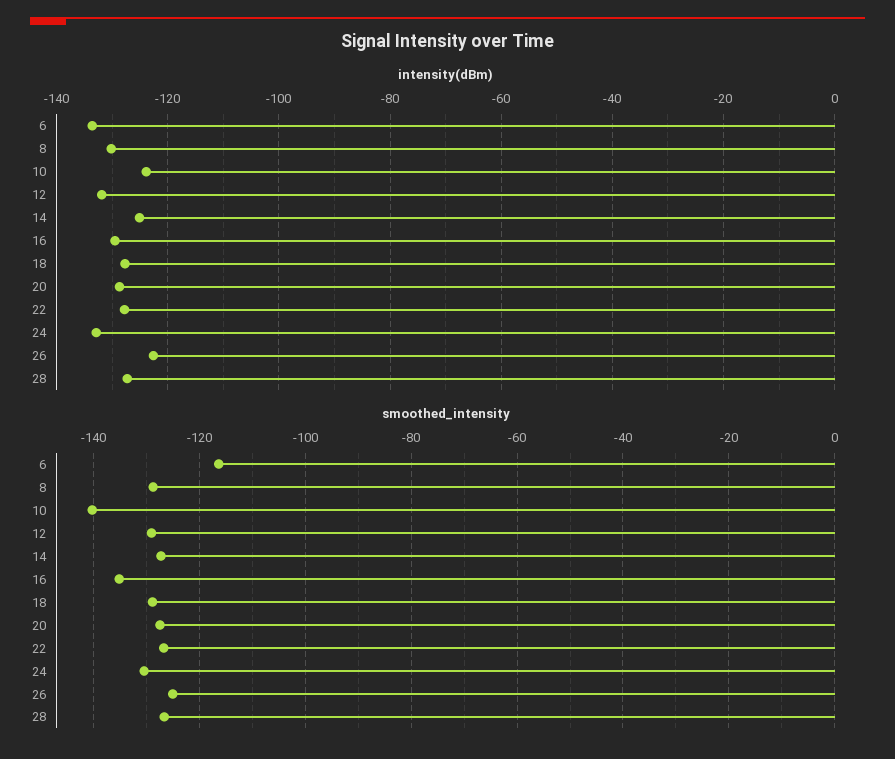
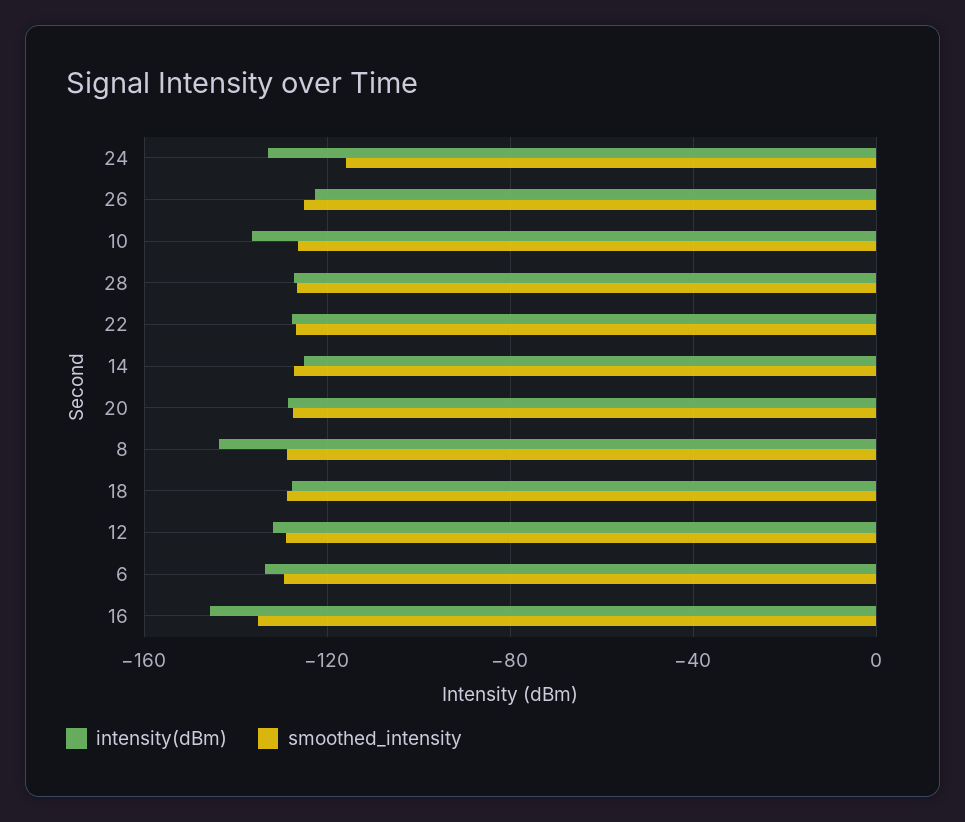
  {
    "intensity(dBm)": {
      "6": -134,
-     "8": -130,
+     "8": -145,
-     "10": -124,
+     "10": -135,
      "12": -132,
      "14": -126,
-     "16": -130,
+     "16": -145,
      "18": -128,
      "20": -128,
      "22": -128,
      "24": -132,
      "26": -122,
      "28": -128
    },
    "smoothed_intensity": {
-     "6": -116,
+     "6": -130,
      "8": -128,
-     "10": -140,
+     "10": -125,
      "12": -130,
      "14": -128,
      "16": -136,
      "18": -128,
      "20": -128,
      "22": -126,
-     "24": -130,
+     "24": -115,
      "26": -126,
      "28": -126
    }
  }

